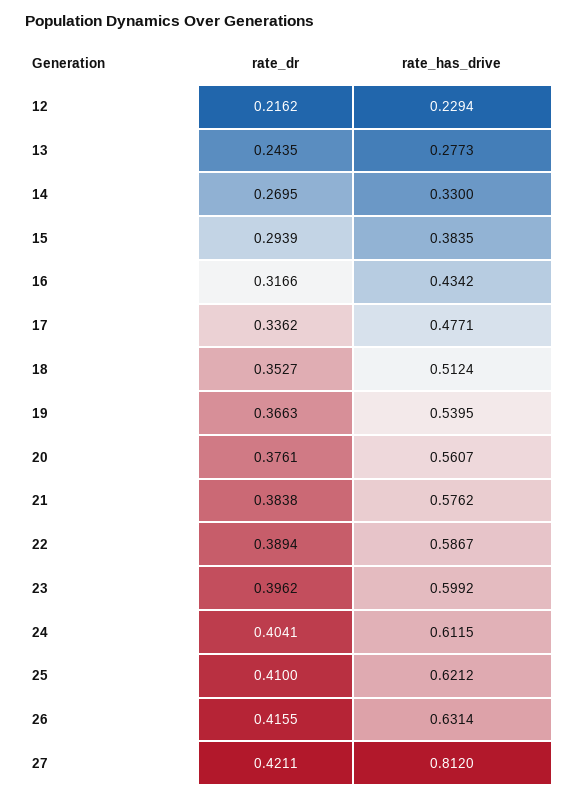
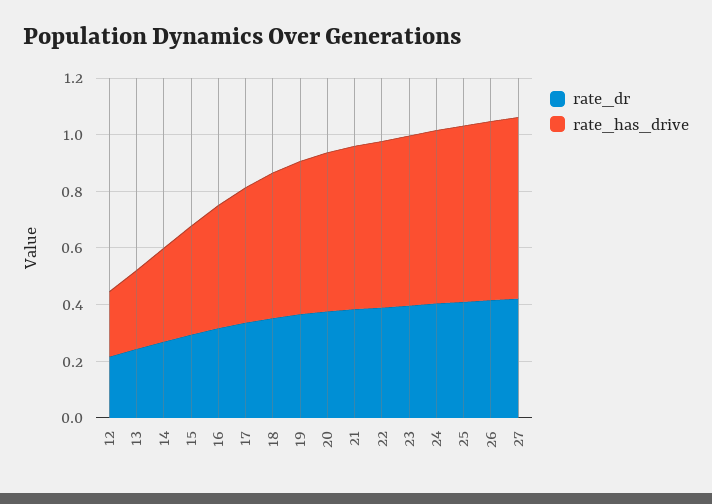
  {
    "rate_dr": {
      "12": 0.2162,
      "13": 0.2435,
      "14": 0.2695,
      "15": 0.2939,
      "16": 0.3166,
      "17": 0.3362,
      "18": 0.3527,
      "19": 0.3663,
      "20": 0.3761,
      "21": 0.3838,
      "22": 0.3894,
      "23": 0.3962,
      "24": 0.4041,
      "25": 0.41,
      "26": 0.4155,
      "27": 0.4211
    },
    "rate_has_drive": {
      "12": 0.2294,
      "13": 0.2773,
      "14": 0.33,
      "15": 0.3835,
      "16": 0.4342,
      "17": 0.4771,
      "18": 0.5124,
      "19": 0.5395,
      "20": 0.5607,
      "21": 0.5762,
      "22": 0.5867,
      "23": 0.5992,
      "24": 0.6115,
      "25": 0.6212,
      "26": 0.6314,
-     "27": 0.812
+     "27": 0.65
    }
  }

